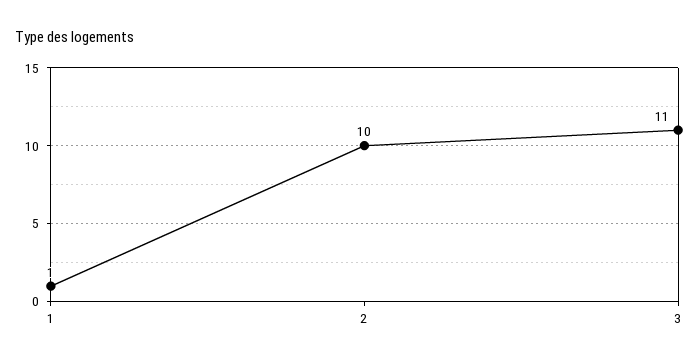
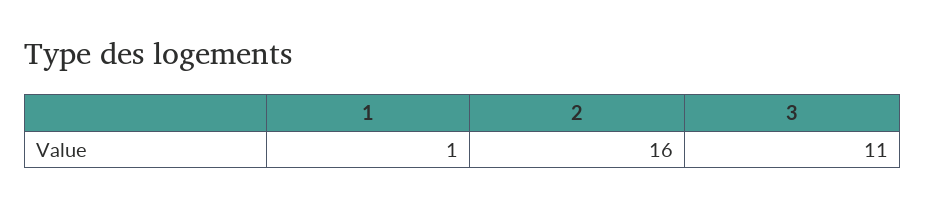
  {
    "1": 1,
-   "2": 10,
+   "2": 16,
    "3": 11
  }

